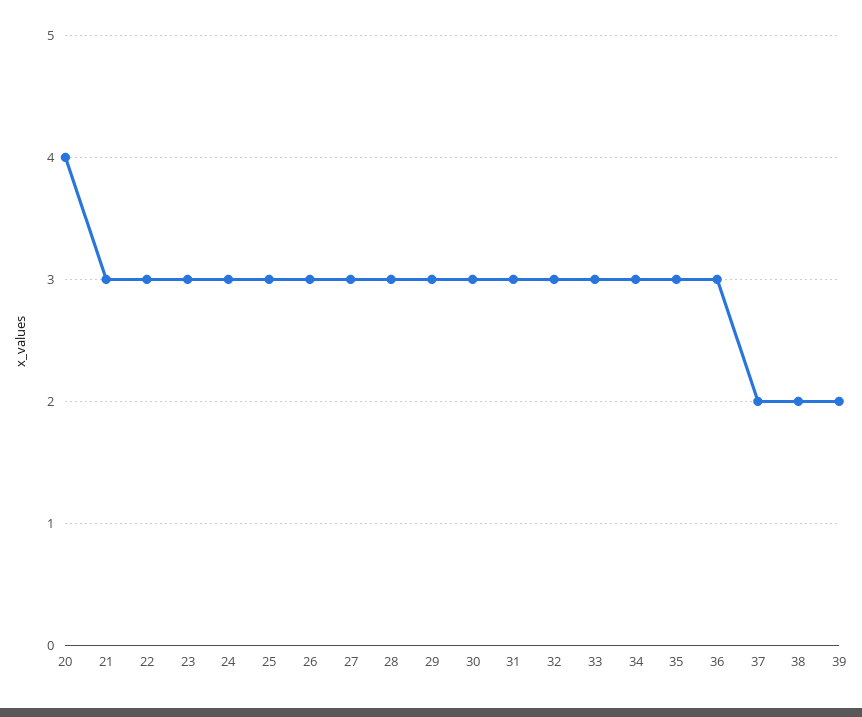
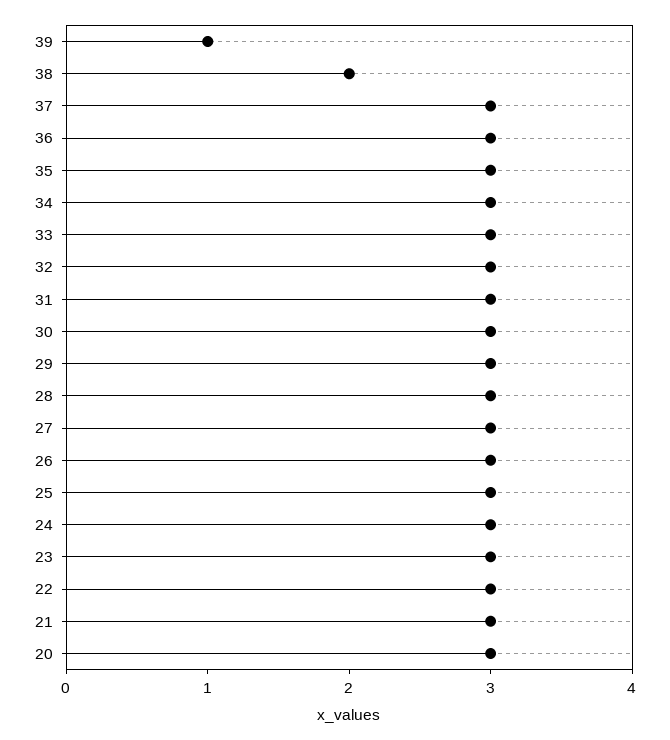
  {
-   "20": 4,
+   "20": 3,
    "21": 3,
    "22": 3,
    "23": 3,
    "24": 3,
    "25": 3,
    "26": 3,
    "27": 3,
    "28": 3,
    "29": 3,
    "30": 3,
    "31": 3,
    "32": 3,
    "33": 3,
    "34": 3,
    "35": 3,
    "36": 3,
-   "37": 2,
+   "37": 3,
    "38": 2,
-   "39": 2
+   "39": 1
  }

